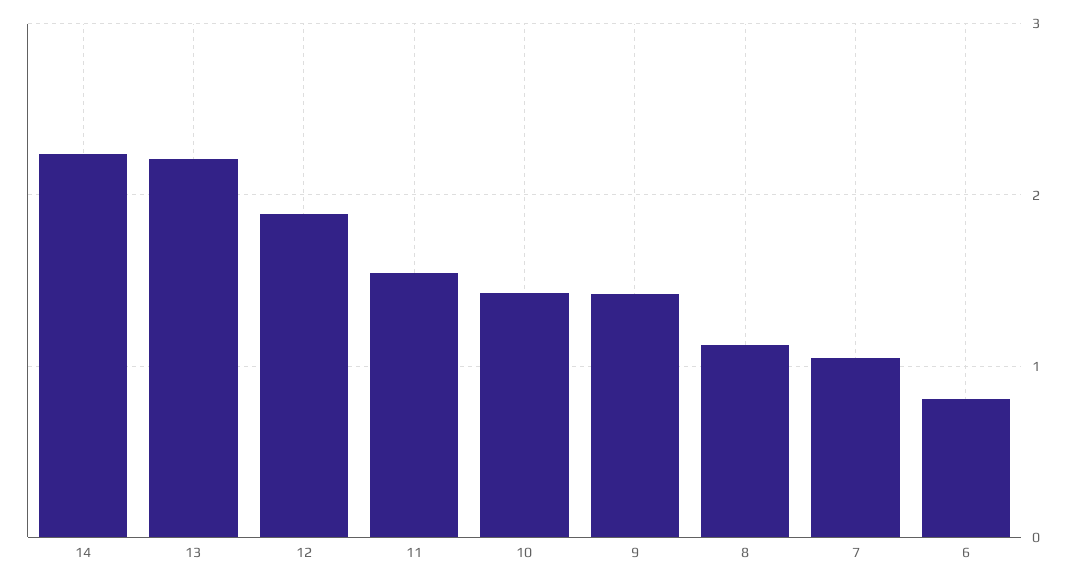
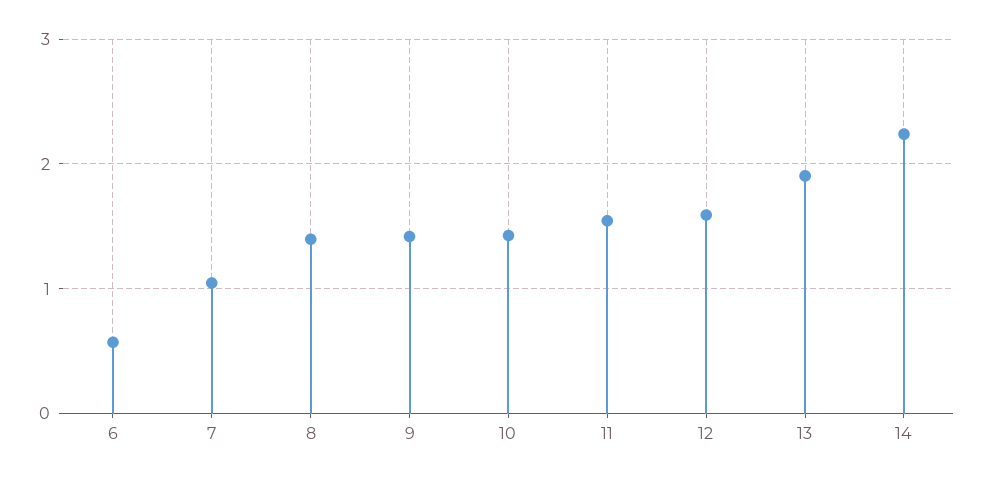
  {
    "14": 2.2,
-   "13": 2.2,
+   "13": 1.9,
-   "12": 1.9,
+   "12": 1.6,
    "11": 1.5,
    "10": 1.4,
    "9": 1.4,
-   "8": 1.1,
+   "8": 1.4,
    "7": 1,
-   "6": 0.8
+   "6": 0.6
  }

